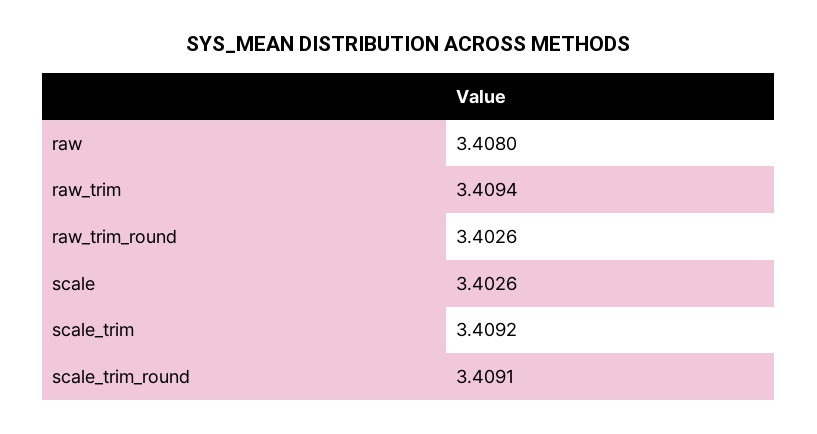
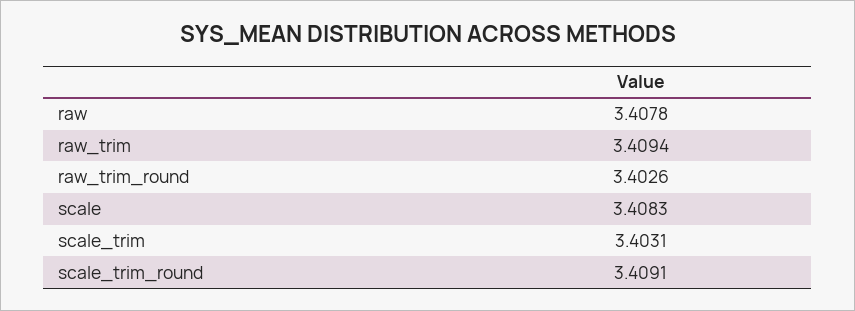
  {
-   "raw": 3.408,
+   "raw": 3.4078,
    "raw_trim": 3.4094,
    "raw_trim_round": 3.4026,
-   "scale": 3.4026,
+   "scale": 3.4083,
-   "scale_trim": 3.4092,
+   "scale_trim": 3.4031,
    "scale_trim_round": 3.4091
  }

